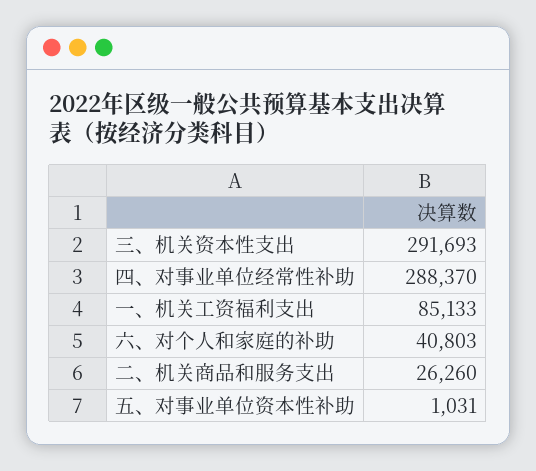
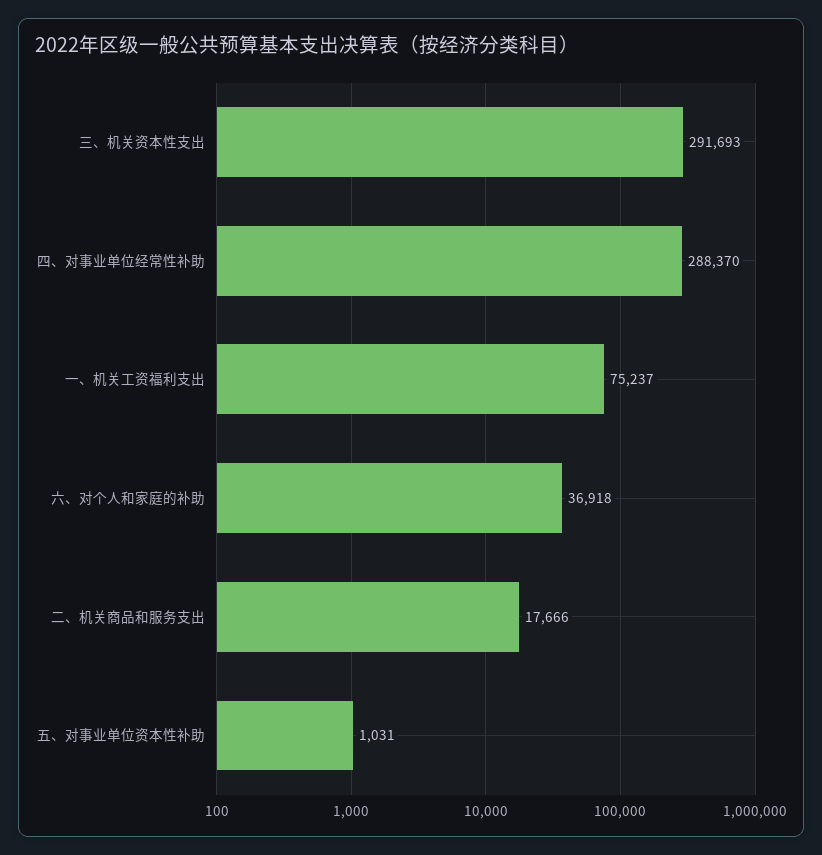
  {
    "三、机关资本性支出": 291693,
    "四、对事业单位经常性补助": 288370,
-   "一、机关工资福利支出": 85133,
+   "一、机关工资福利支出": 75237,
-   "六、对个人和家庭的补助": 40803,
+   "六、对个人和家庭的补助": 36918,
-   "二、机关商品和服务支出": 26260,
+   "二、机关商品和服务支出": 17666,
    "五、对事业单位资本性补助": 1031
  }

